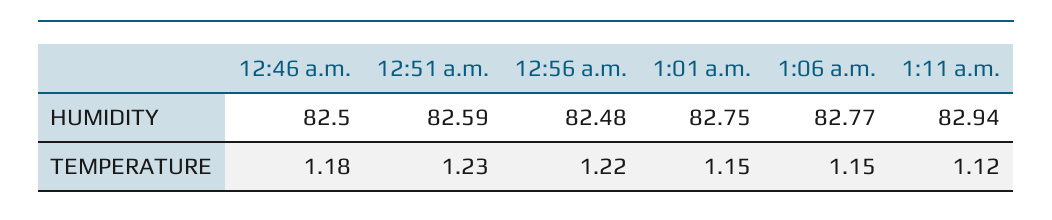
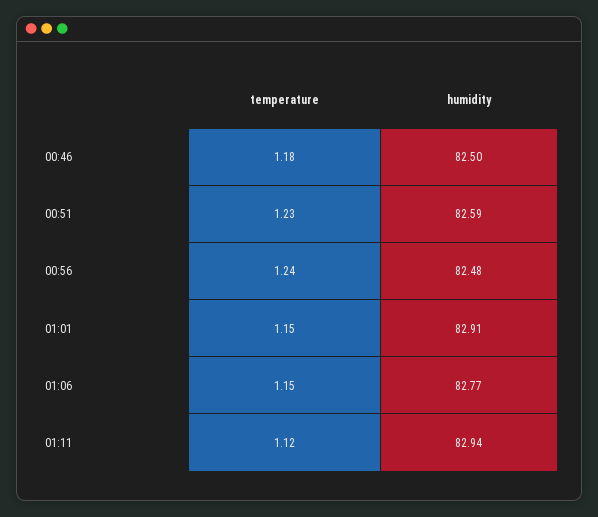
  {
    "12:46 a.m.": {
      "HUMIDITY": 82.5,
      "TEMPERATURE": 1.18
    },
    "12:51 a.m.": {
      "HUMIDITY": 82.59,
      "TEMPERATURE": 1.23
    },
    "12:56 a.m.": {
      "HUMIDITY": 82.48,
-     "TEMPERATURE": 1.22
+     "TEMPERATURE": 1.24
    },
    "1:01 a.m.": {
-     "HUMIDITY": 82.75,
+     "HUMIDITY": 82.91,
      "TEMPERATURE": 1.15
    },
    "1:06 a.m.": {
      "HUMIDITY": 82.77,
      "TEMPERATURE": 1.15
    },
    "1:11 a.m.": {
      "HUMIDITY": 82.94,
      "TEMPERATURE": 1.12
    }
  }

